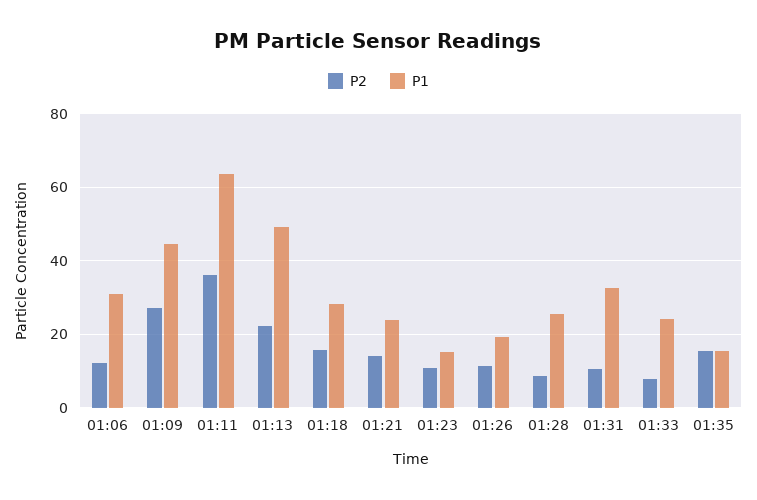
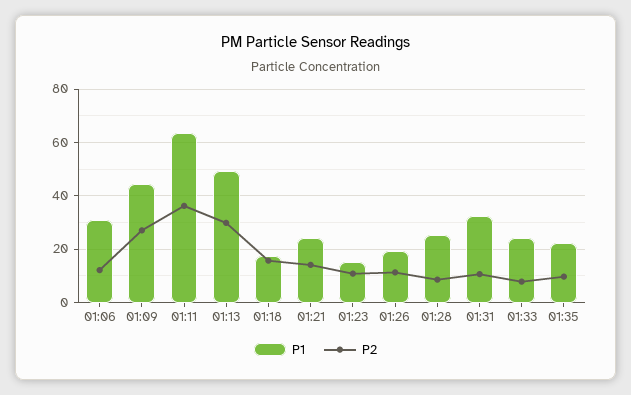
  {
    "P2": {
      "01:06": 12,
      "01:09": 28,
      "01:11": 36,
-     "01:13": 22,
+     "01:13": 30,
      "01:18": 16,
      "01:21": 14,
      "01:23": 10,
      "01:26": 12,
      "01:28": 8,
      "01:31": 10,
      "01:33": 8,
-     "01:35": 16
+     "01:35": 10
    },
    "P1": {
      "01:06": 30,
      "01:09": 44,
      "01:11": 64,
      "01:13": 50,
-     "01:18": 28,
+     "01:18": 17.5,
      "01:21": 24,
      "01:23": 16,
      "01:26": 20,
      "01:28": 26,
      "01:31": 32,
      "01:33": 24,
-     "01:35": 16
+     "01:35": 22.5
    }
  }

